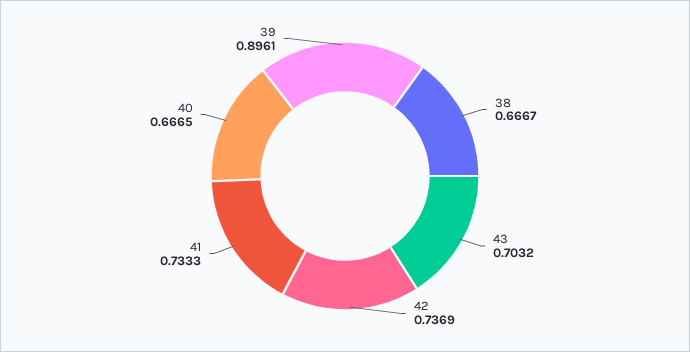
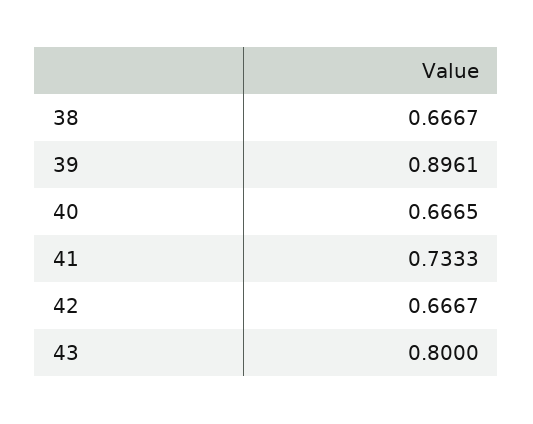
  {
    "38": 0.6667,
-   "43": 0.7032,
+   "43": 0.8,
-   "42": 0.7369,
+   "42": 0.6667,
    "41": 0.7333,
    "40": 0.6665,
    "39": 0.8961
  }

